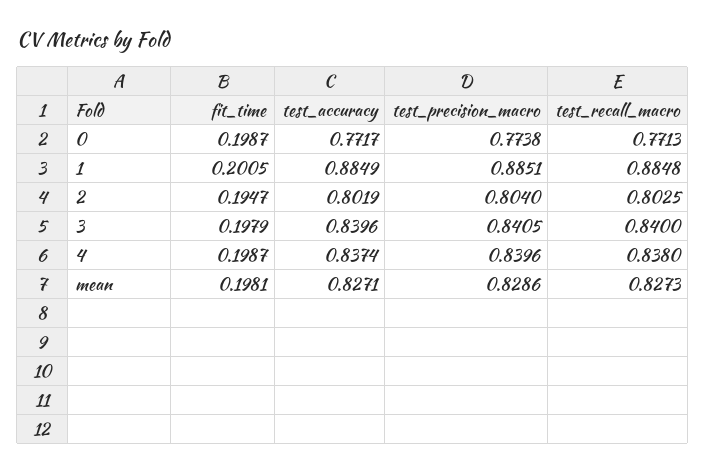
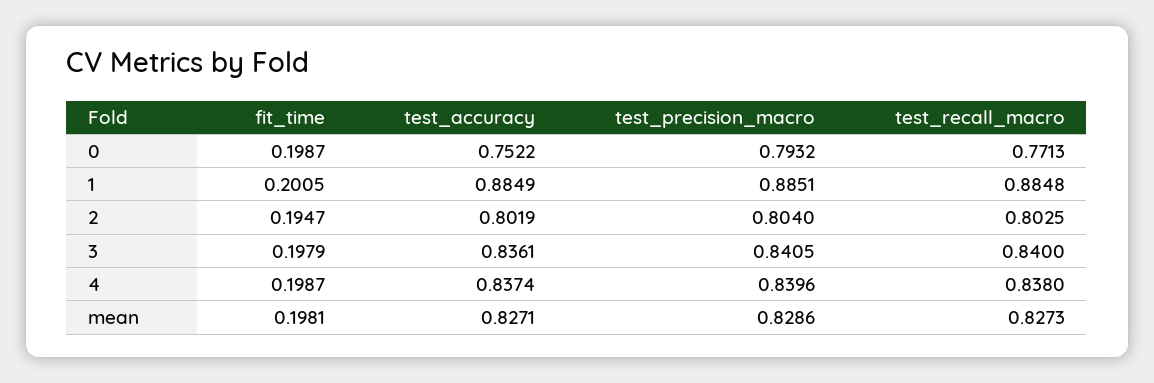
  {
    "fit_time": {
      "0": 0.1987,
      "1": 0.2005,
      "2": 0.1947,
      "3": 0.1979,
      "4": 0.1987,
      "mean": 0.1981
    },
    "test_accuracy": {
-     "0": 0.7717,
+     "0": 0.7522,
      "1": 0.8849,
      "2": 0.8019,
-     "3": 0.8396,
+     "3": 0.8361,
      "4": 0.8374,
      "mean": 0.8271
    },
    "test_precision_macro": {
-     "0": 0.7738,
+     "0": 0.7932,
      "1": 0.8851,
      "2": 0.804,
      "3": 0.8405,
      "4": 0.8396,
      "mean": 0.8286
    },
    "test_recall_macro": {
      "0": 0.7713,
      "1": 0.8848,
      "2": 0.8025,
      "3": 0.84,
      "4": 0.838,
      "mean": 0.8273
    }
  }

